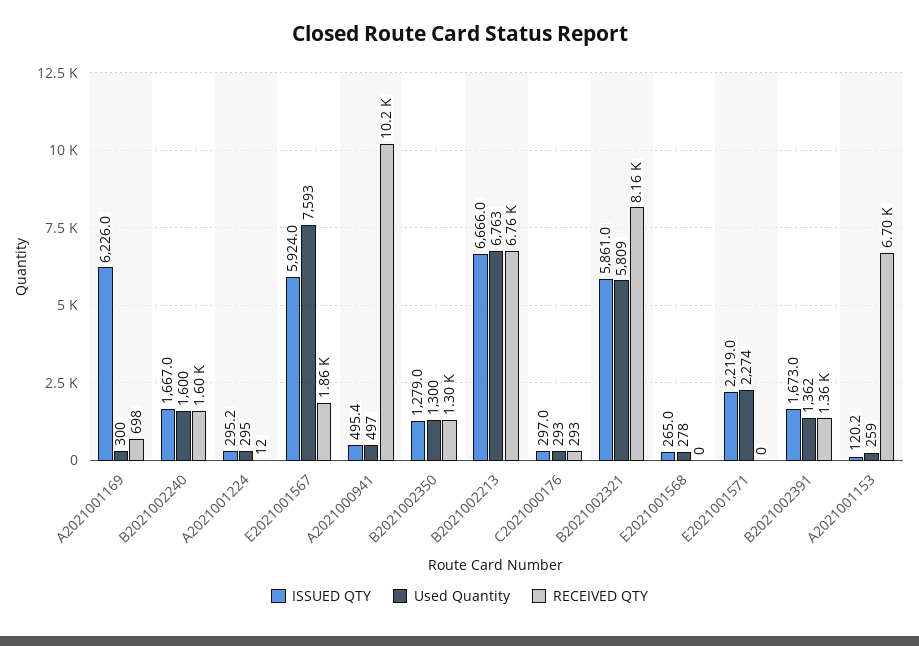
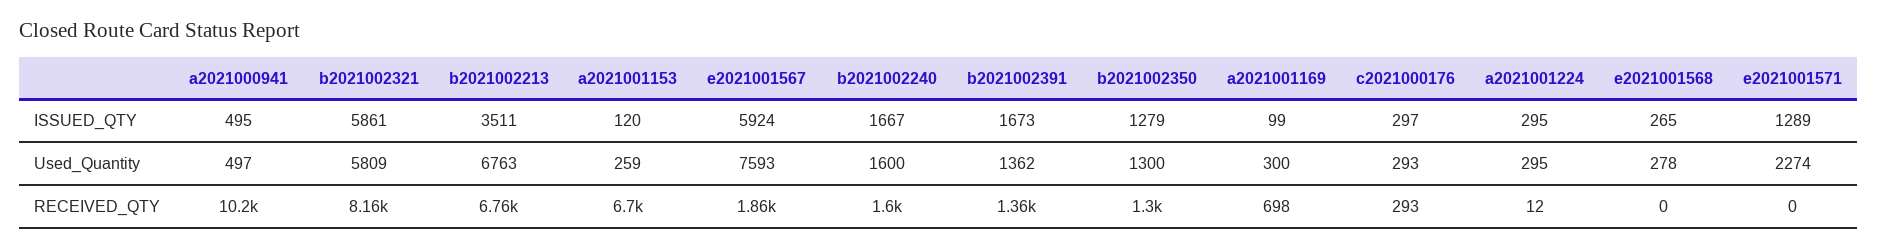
  {
    "ISSUED QTY": {
-     "A2021001169": 6226,
+     "A2021001169": 99,
      "B2021002240": 1667,
      "A2021001224": 295.2,
      "E2021001567": 5924,
      "A2021000941": 495.4,
      "B2021002350": 1279,
-     "B2021002213": 6666,
+     "B2021002213": 3511,
      "C2021000176": 297,
      "B2021002321": 5861,
      "E2021001568": 265,
-     "E2021001571": 2219,
+     "E2021001571": 1289,
      "B2021002391": 1673,
      "A2021001153": 120.2
    },
    "Used Quantity": {
      "A2021001169": 300,
      "B2021002240": 1600,
      "A2021001224": 295,
      "E2021001567": 7593,
      "A2021000941": 497,
      "B2021002350": 1300,
      "B2021002213": 6763,
      "C2021000176": 293,
      "B2021002321": 5809,
      "E2021001568": 278,
      "E2021001571": 2274,
      "B2021002391": 1362,
      "A2021001153": 259
    },
    "RECEIVED QTY": {
      "A2021001169": 698,
      "B2021002240": 1600,
      "A2021001224": 12,
      "E2021001567": 1860,
      "A2021000941": 10200,
      "B2021002350": 1300,
      "B2021002213": 6760,
      "C2021000176": 293,
      "B2021002321": 8160,
      "E2021001568": 0,
      "E2021001571": 0,
      "B2021002391": 1360,
      "A2021001153": 6700
    }
  }

